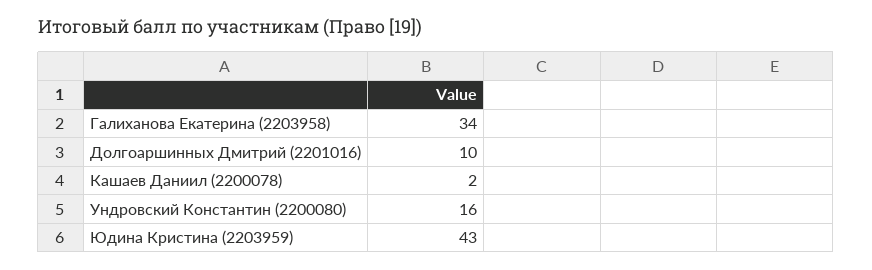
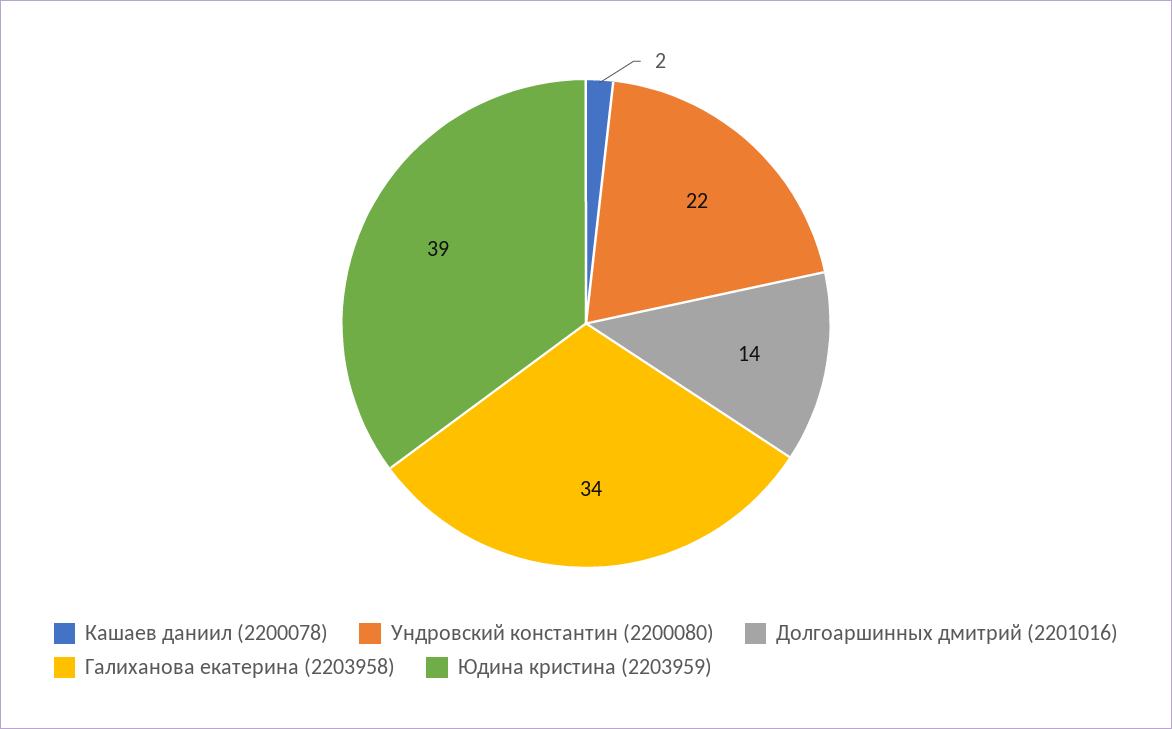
  {
    "Галиханова Екатерина (2203958)": 34,
-   "Долгоаршинных Дмитрий (2201016)": 10,
+   "Долгоаршинных Дмитрий (2201016)": 14,
    "Кашаев Даниил (2200078)": 2,
-   "Ундровский Константин (2200080)": 16,
+   "Ундровский Константин (2200080)": 22,
-   "Юдина Кристина (2203959)": 43
+   "Юдина Кристина (2203959)": 39
  }

